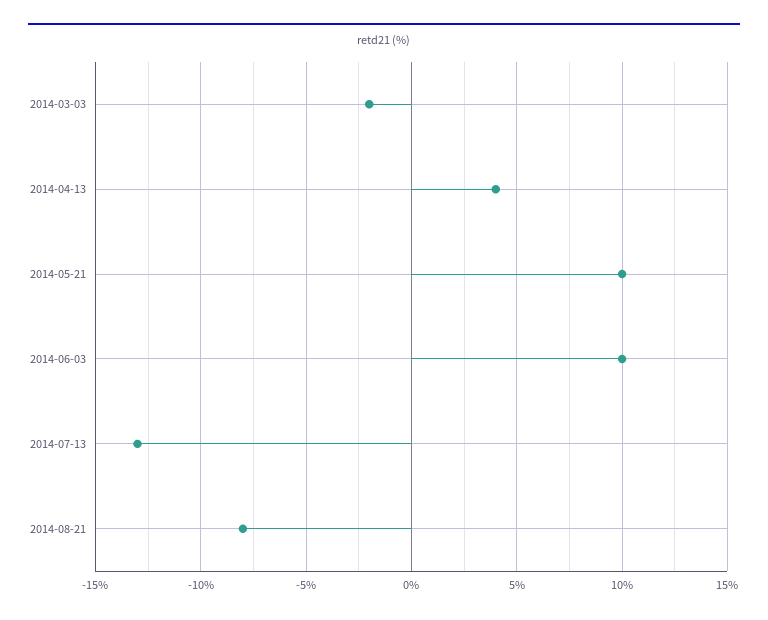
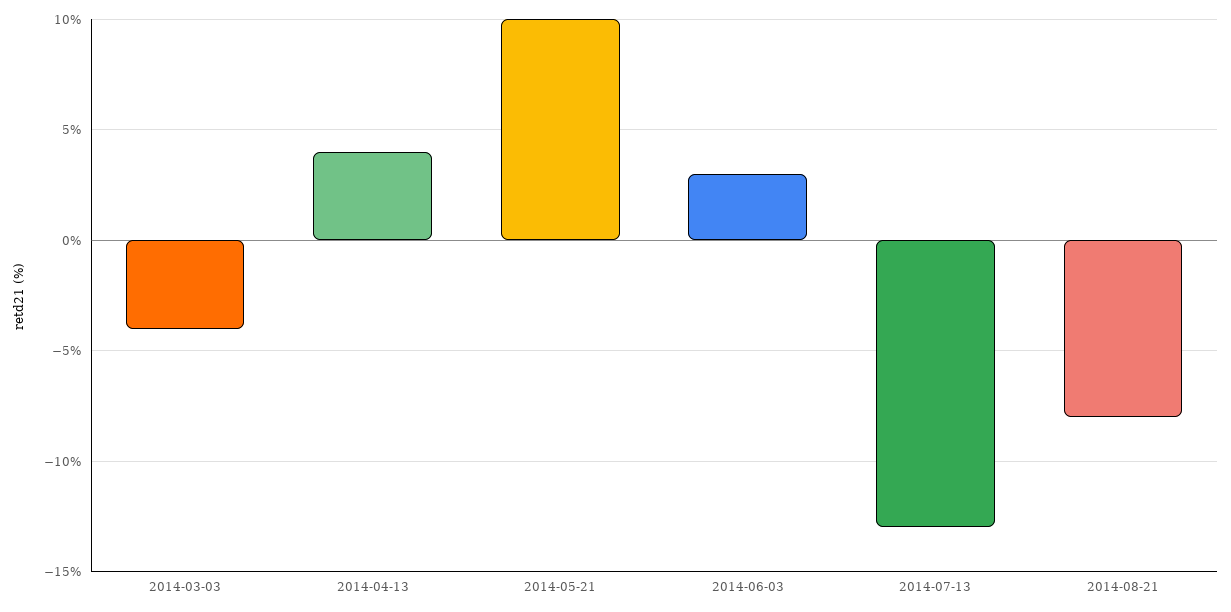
  {
-   "2014-03-03": -2,
+   "2014-03-03": -4,
    "2014-04-13": 4,
    "2014-05-21": 10,
-   "2014-06-03": 10,
+   "2014-06-03": 3,
    "2014-07-13": -13,
    "2014-08-21": -8
  }

